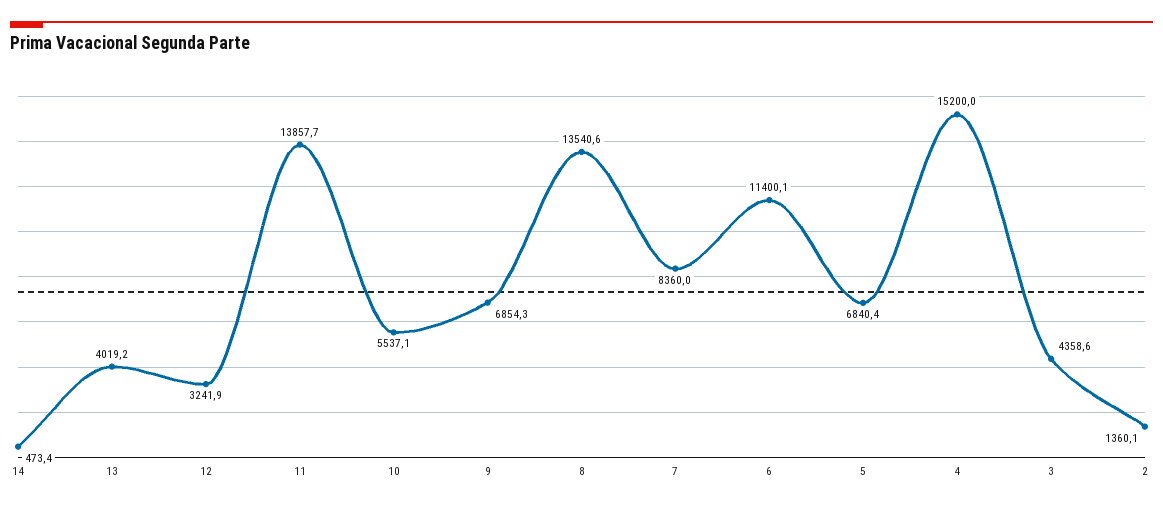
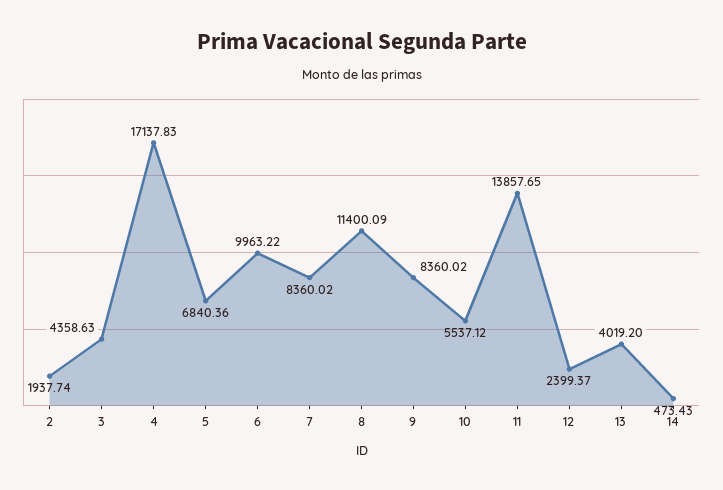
  {
    "14": 473.43,
    "13": 4019.2,
-   "12": 3241.9,
+   "12": 2399.37,
    "11": 13857.65,
    "10": 5537.12,
-   "9": 6854.3,
+   "9": 8360.02,
-   "8": 13540.6,
+   "8": 11400.09,
    "7": 8360.02,
-   "6": 11400.1,
+   "6": 9963.22,
    "5": 6840.36,
-   "4": 15200,
+   "4": 17137.83,
    "3": 4358.63,
-   "2": 1360.1
+   "2": 1937.74
  }

